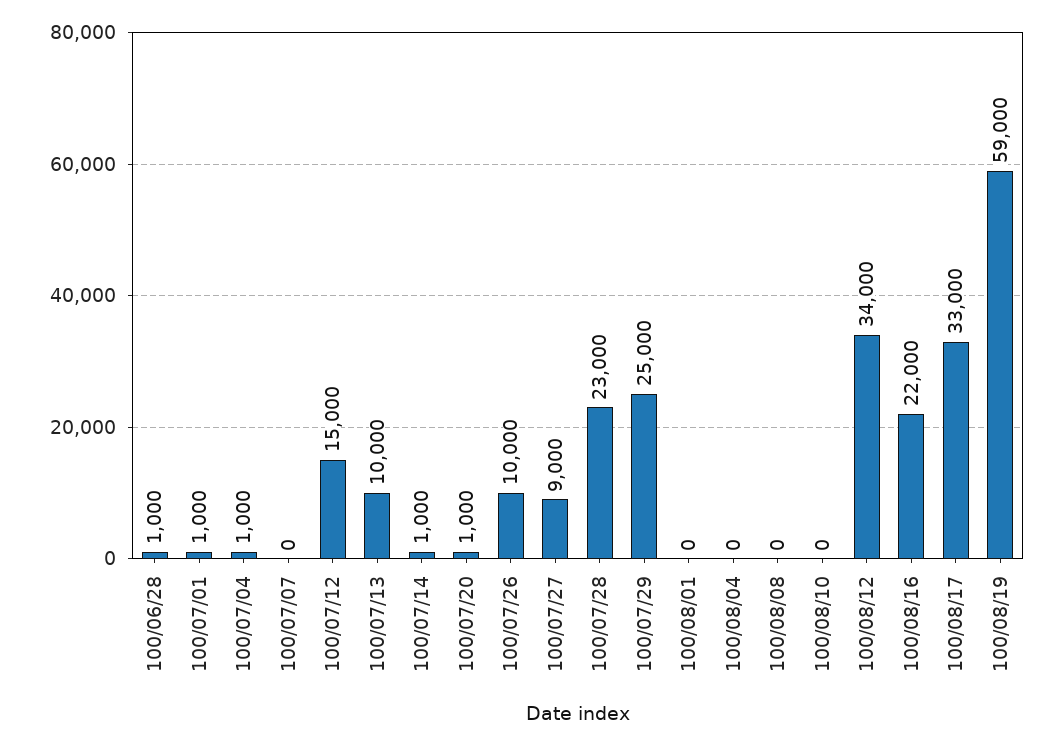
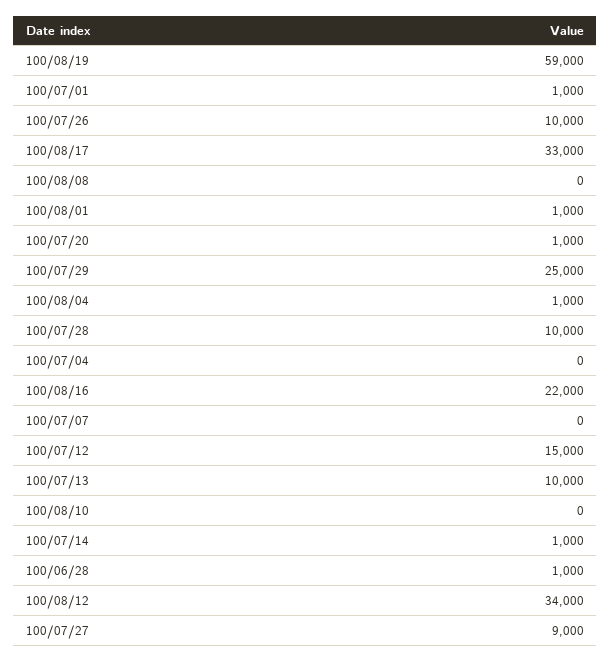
  {
    "100/06/28": 1000,
    "100/07/01": 1000,
-   "100/07/04": 1000,
+   "100/07/04": 0,
    "100/07/07": 0,
    "100/07/12": 15000,
    "100/07/13": 10000,
    "100/07/14": 1000,
    "100/07/20": 1000,
    "100/07/26": 10000,
    "100/07/27": 9000,
-   "100/07/28": 23000,
+   "100/07/28": 10000,
    "100/07/29": 25000,
-   "100/08/01": 0,
+   "100/08/01": 1000,
-   "100/08/04": 0,
+   "100/08/04": 1000,
    "100/08/08": 0,
    "100/08/10": 0,
    "100/08/12": 34000,
    "100/08/16": 22000,
    "100/08/17": 33000,
    "100/08/19": 59000
  }

